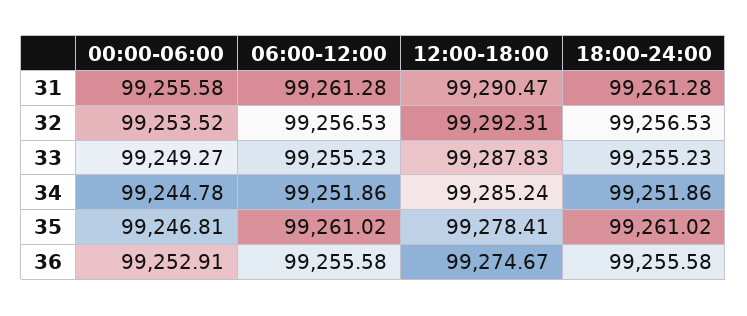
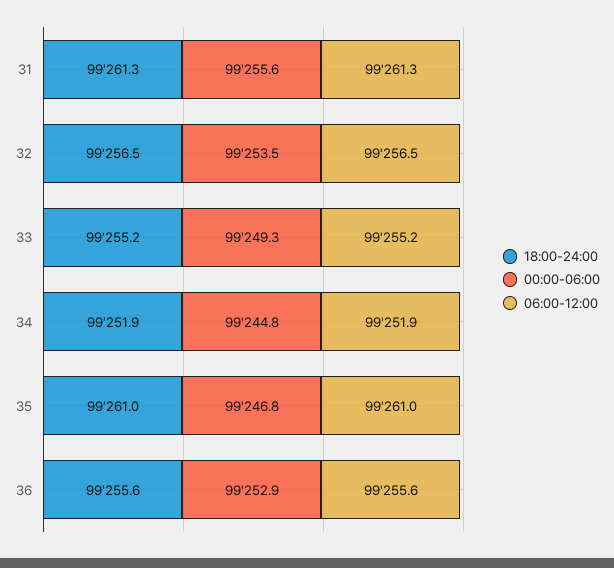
  {
    "00:00-06:00": {
      "31": 99255.58,
      "32": 99253.52,
      "33": 99249.27,
      "34": 99244.78,
      "35": 99246.81,
      "36": 99252.91
    },
    "06:00-12:00": {
      "31": 99261.28,
      "32": 99256.53,
      "33": 99255.23,
      "34": 99251.86,
      "35": 99261.02,
      "36": 99255.58
    },
-   "12:00-18:00": {
-     "31": 99290.47,
-     "32": 99292.31,
-     "33": 99287.83,
-     "34": 99285.24,
-     "35": 99278.41,
-     "36": 99274.67
-   },
    "18:00-24:00": {
      "31": 99261.28,
      "32": 99256.53,
      "33": 99255.23,
      "34": 99251.86,
      "35": 99261.02,
      "36": 99255.58
    }
  }

